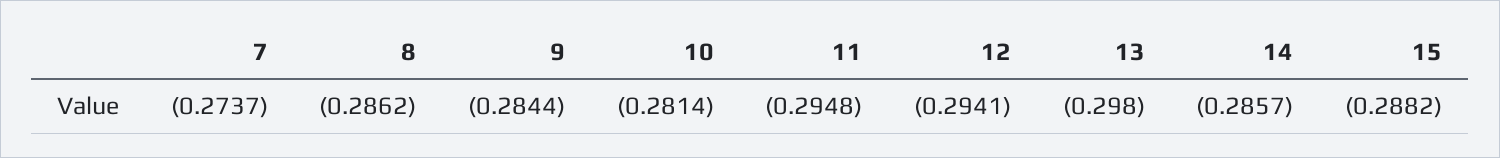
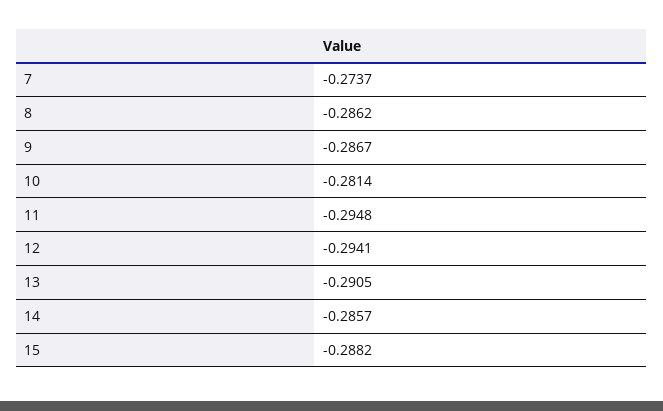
  {
    "7": -0.2737,
    "8": -0.2862,
-   "9": -0.2844,
+   "9": -0.2867,
    "10": -0.2814,
    "11": -0.2948,
    "12": -0.2941,
-   "13": -0.298,
+   "13": -0.2905,
    "14": -0.2857,
    "15": -0.2882
  }

